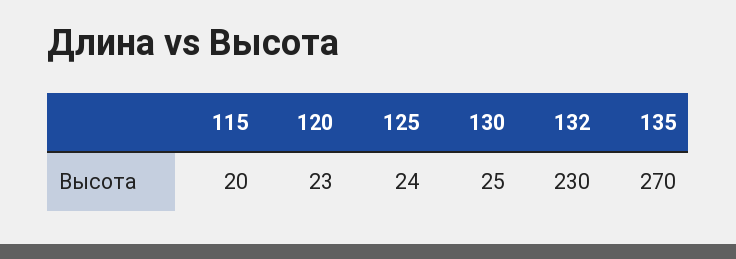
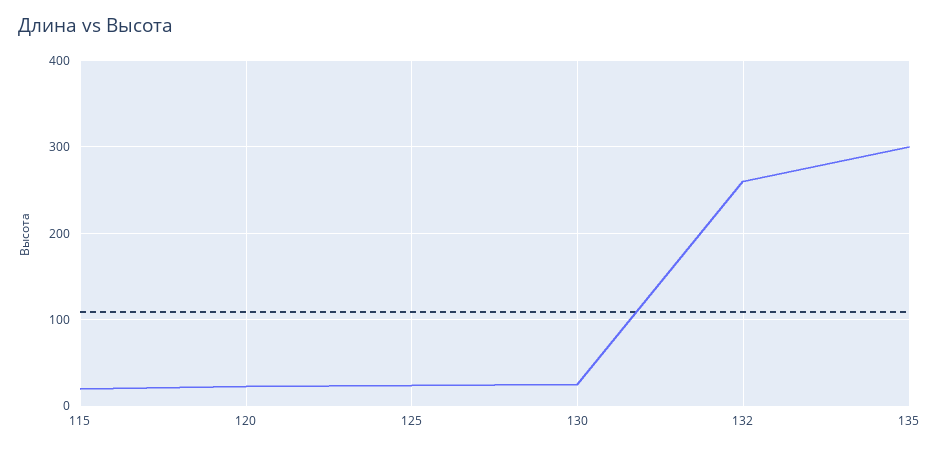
  {
    "115": 20,
    "120": 23,
    "125": 24,
    "130": 25,
-   "132": 230,
+   "132": 260,
-   "135": 270
+   "135": 300
  }

